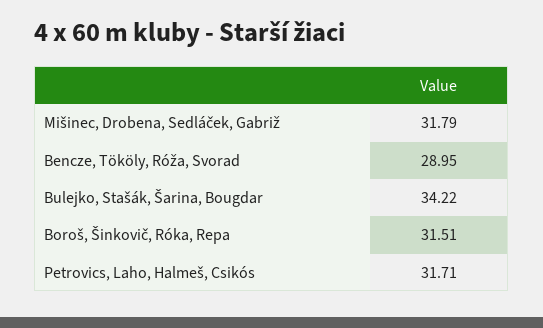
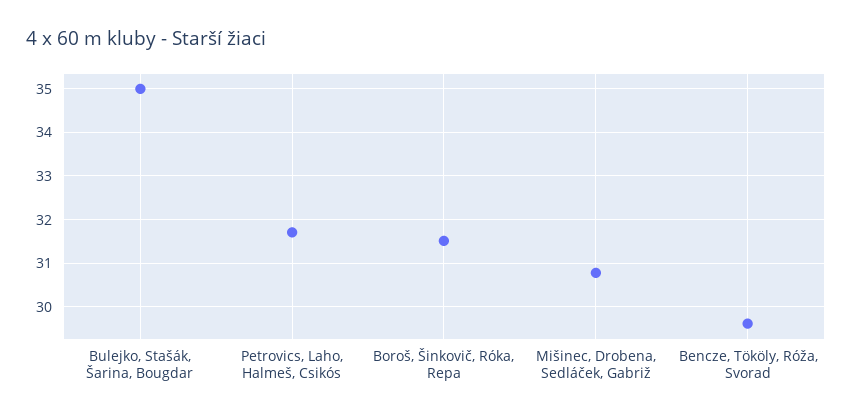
  {
-   "Mišinec, Drobena, Sedláček, Gabriž": 31.79,
+   "Mišinec, Drobena, Sedláček, Gabriž": 30.8,
-   "Bencze, Tököly, Róža, Svorad": 28.95,
+   "Bencze, Tököly, Róža, Svorad": 29.6,
-   "Bulejko, Stašák, Šarina, Bougdar": 34.22,
+   "Bulejko, Stašák, Šarina, Bougdar": 35,
    "Boroš, Šinkovič, Róka, Repa": 31.51,
    "Petrovics, Laho, Halmeš, Csikós": 31.71
  }

